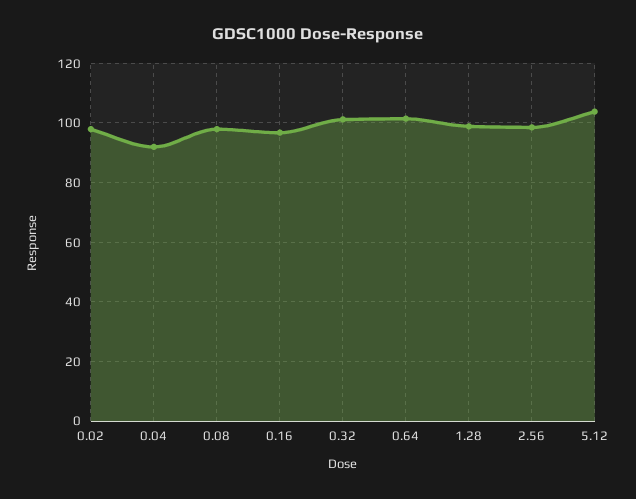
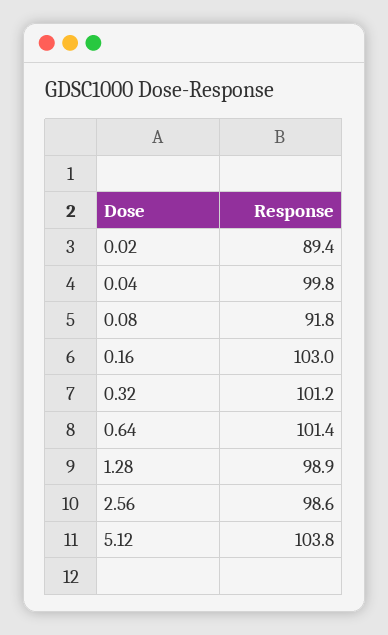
  {
-   "0.02": 97.5,
+   "0.02": 89.4,
-   "0.04": 92.5,
+   "0.04": 99.8,
-   "0.08": 97.5,
+   "0.08": 91.8,
-   "0.16": 97.5,
+   "0.16": 103,
    "0.32": 101.2,
    "0.64": 101.4,
    "1.28": 98.9,
    "2.56": 98.6,
    "5.12": 103.8
  }

